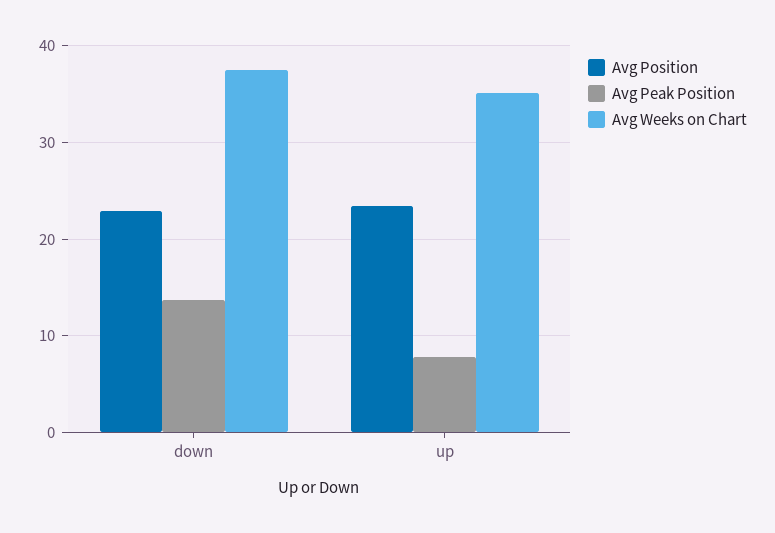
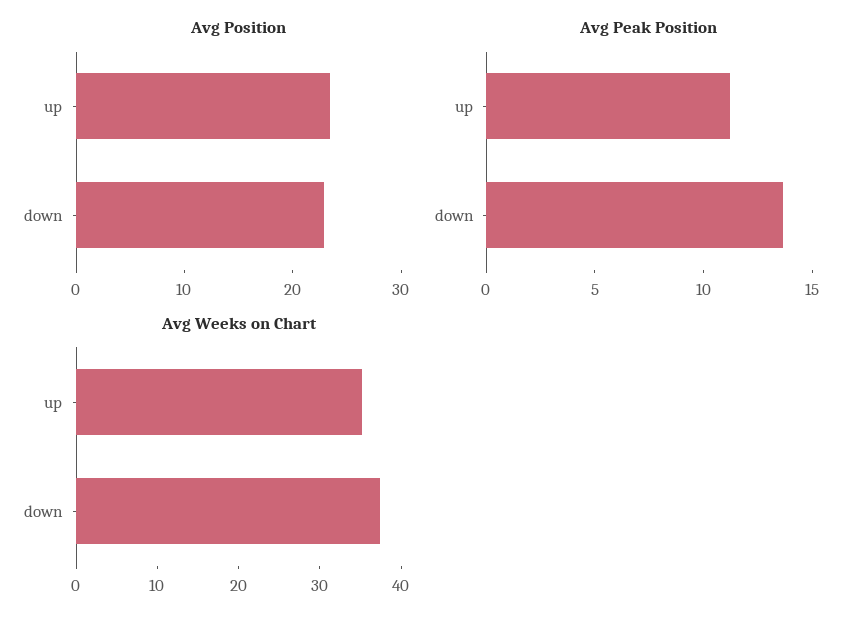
  {
    "Avg Position": {
      "down": 23,
      "up": 23
    },
    "Avg Peak Position": {
      "down": 14,
-     "up": 8
+     "up": 11
    },
    "Avg Weeks on Chart": {
      "down": 37,
      "up": 35
    }
  }

